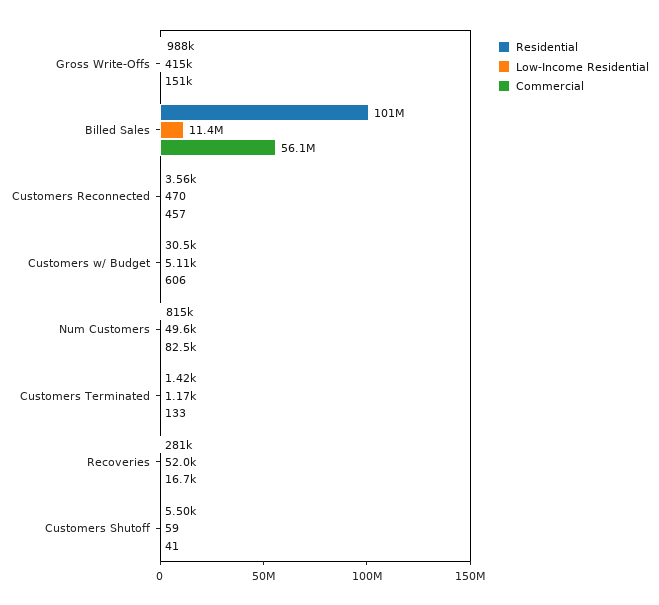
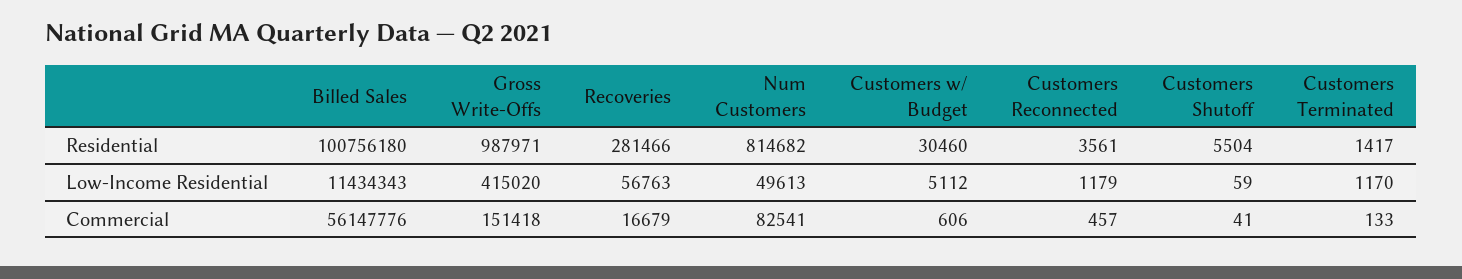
  {
    "Residential": {
      "Gross Write-Offs": 987971,
      "Billed Sales": 100756180,
      "Customers Reconnected": 3561,
      "Customers w/ Budget": 30460,
      "Num Customers": 814682,
      "Customers Terminated": 1417,
      "Recoveries": 281466,
      "Customers Shutoff": 5504
    },
    "Low-Income Residential": {
      "Gross Write-Offs": 415020,
      "Billed Sales": 11434343,
-     "Customers Reconnected": 470,
+     "Customers Reconnected": 1179,
      "Customers w/ Budget": 5112,
      "Num Customers": 49613,
      "Customers Terminated": 1170,
-     "Recoveries": 52000,
+     "Recoveries": 56763,
      "Customers Shutoff": 59
    },
    "Commercial": {
      "Gross Write-Offs": 151418,
      "Billed Sales": 56147776,
      "Customers Reconnected": 457,
      "Customers w/ Budget": 606,
      "Num Customers": 82541,
      "Customers Terminated": 133,
      "Recoveries": 16679,
      "Customers Shutoff": 41
    }
  }

